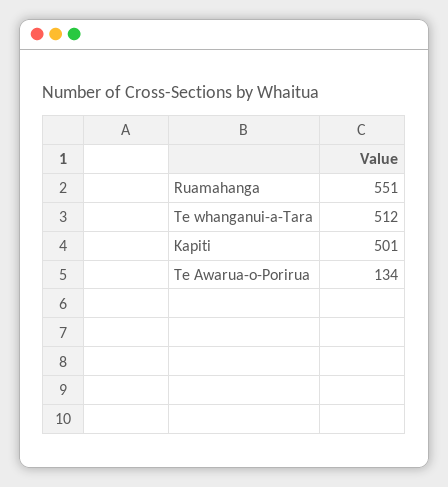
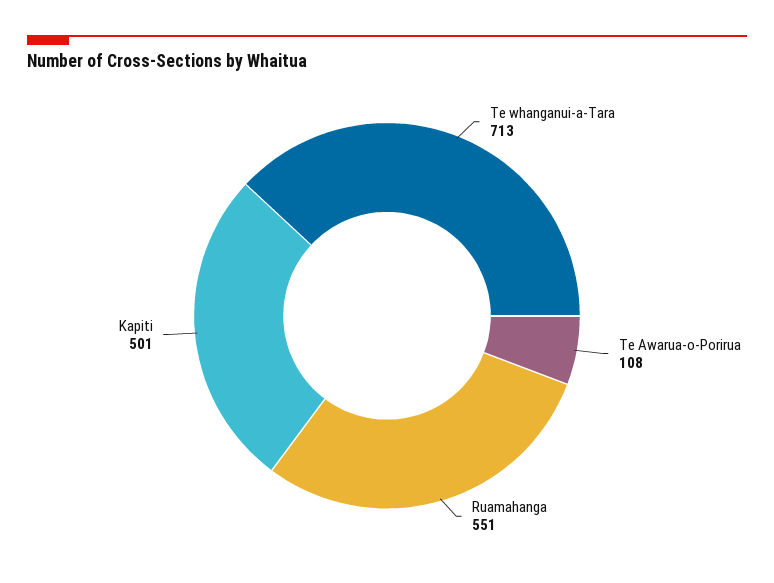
  {
    "Ruamahanga": 551,
-   "Te whanganui-a-Tara": 512,
+   "Te whanganui-a-Tara": 713,
    "Kapiti": 501,
-   "Te Awarua-o-Porirua": 134
+   "Te Awarua-o-Porirua": 108
  }

